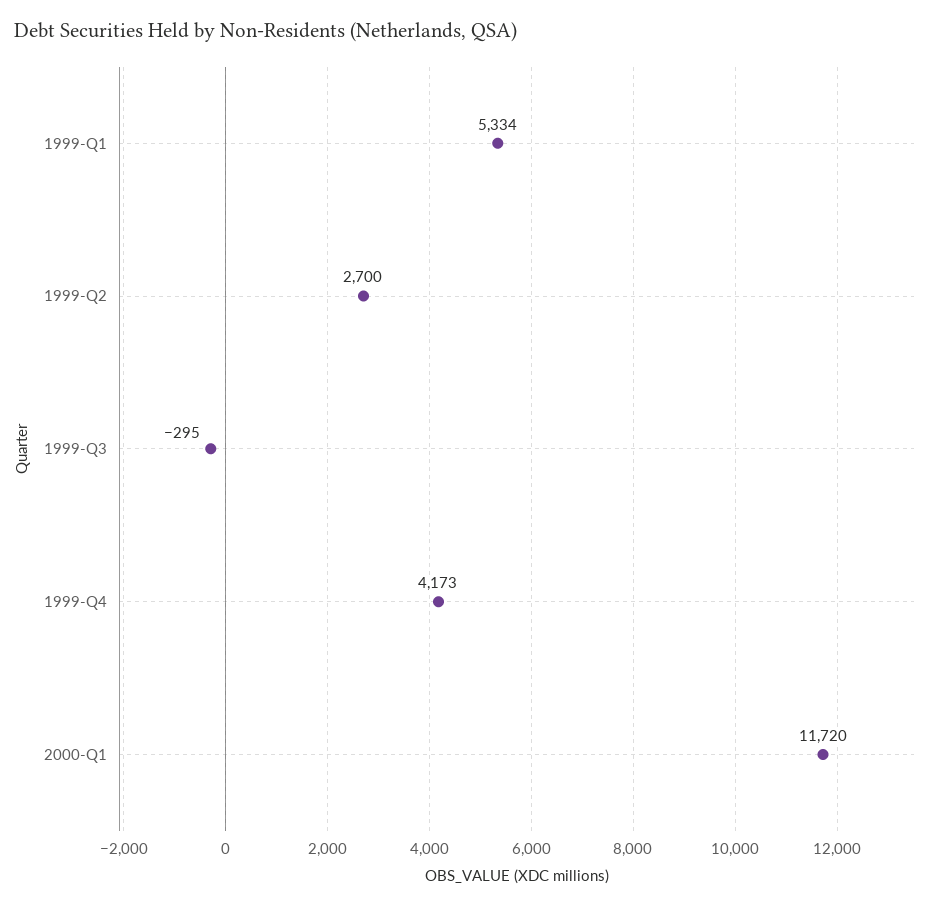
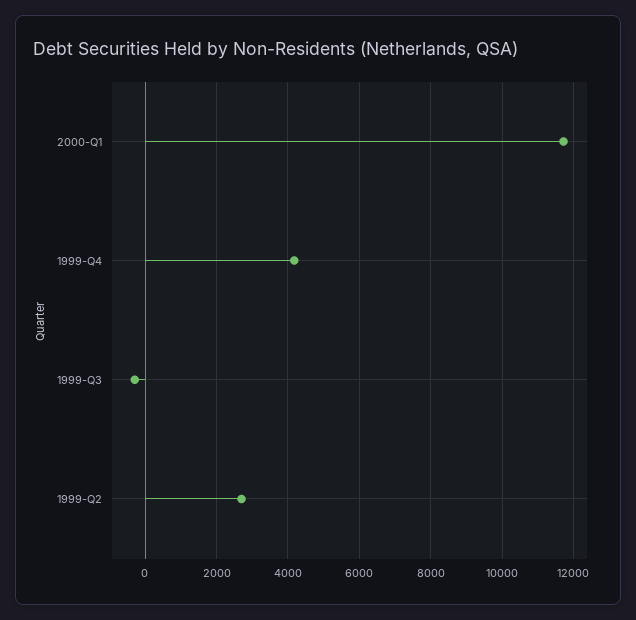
  {
-   "1999-Q1": 5334,
    "1999-Q2": 2700,
    "1999-Q3": -295,
    "1999-Q4": 4173,
    "2000-Q1": 11720
  }

